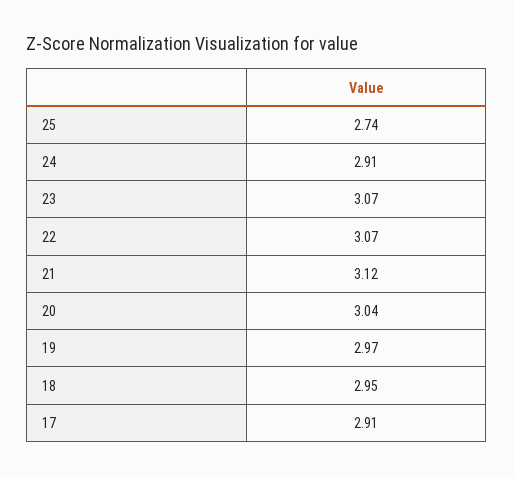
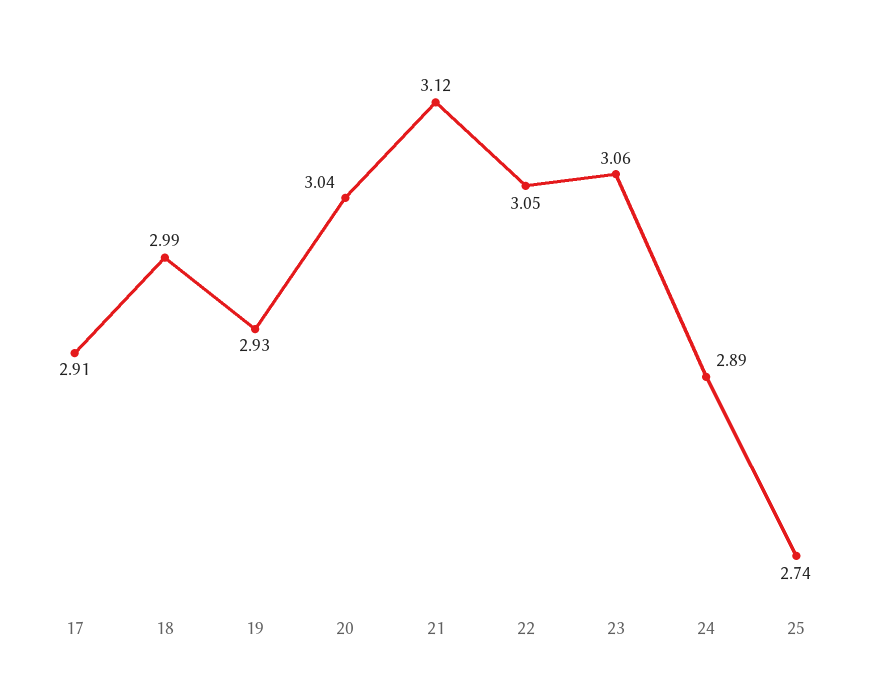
  {
    "25": 2.74,
-   "24": 2.91,
+   "24": 2.89,
-   "23": 3.07,
+   "23": 3.06,
-   "22": 3.07,
+   "22": 3.05,
    "21": 3.12,
    "20": 3.04,
-   "19": 2.97,
+   "19": 2.93,
-   "18": 2.95,
+   "18": 2.99,
    "17": 2.91
  }

